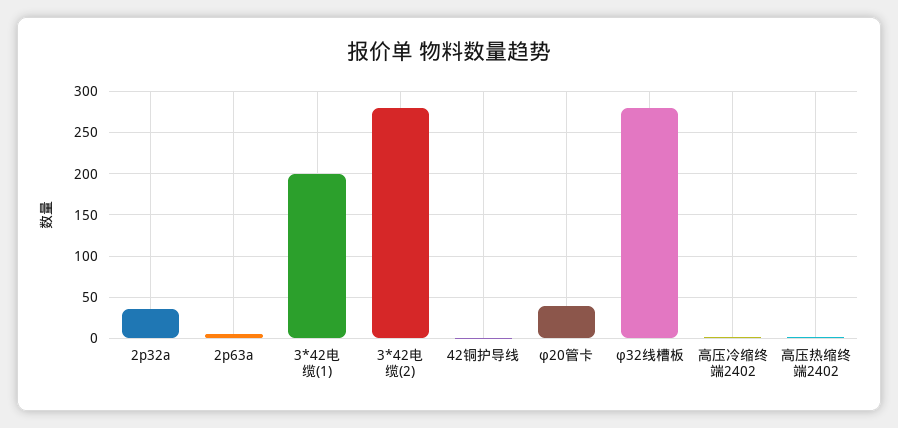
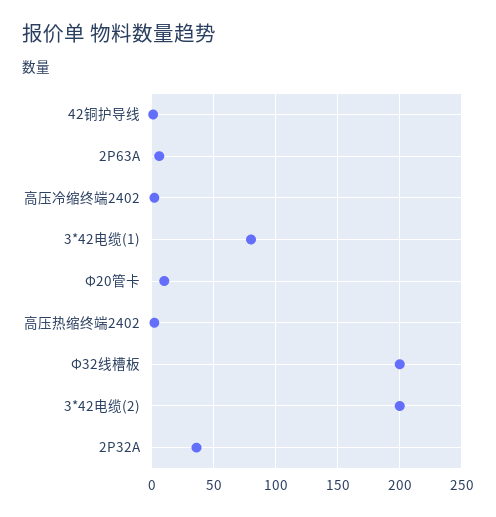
  {
    "2p32a": 35,
    "2p63a": 5,
-   "3*42电缆(1)": 200,
+   "3*42电缆(1)": 80,
-   "3*42电缆(2)": 280,
+   "3*42电缆(2)": 200,
    "42铜护导线": 0,
-   "φ20管卡": 40,
+   "φ20管卡": 10,
-   "φ32线槽板": 280,
+   "φ32线槽板": 200,
    "高压冷缩终端2402": 0,
    "高压热缩终端2402": 0
  }

